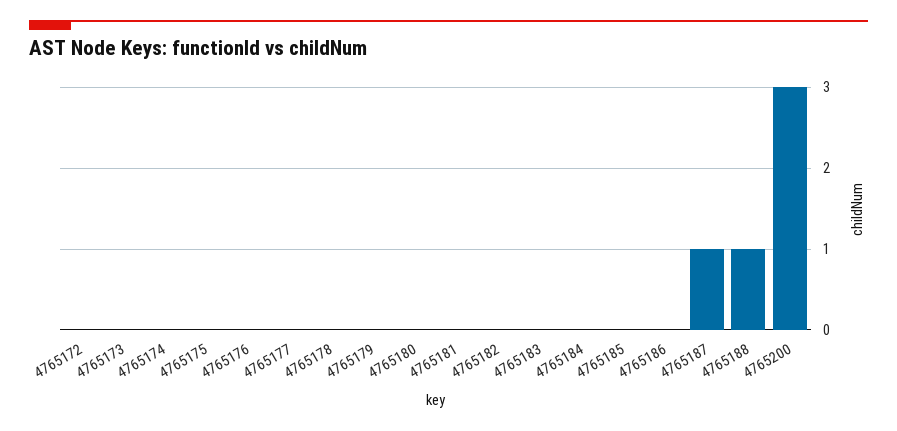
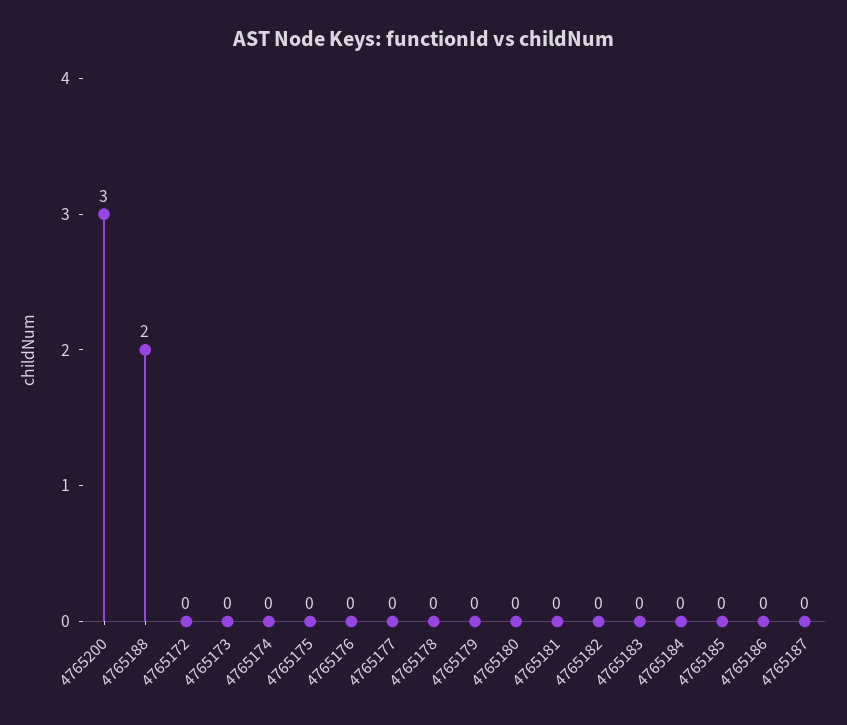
  {
    "4765172": 0,
    "4765173": 0,
    "4765174": 0,
    "4765175": 0,
    "4765176": 0,
    "4765177": 0,
    "4765178": 0,
    "4765179": 0,
    "4765180": 0,
    "4765181": 0,
    "4765182": 0,
    "4765183": 0,
    "4765184": 0,
    "4765185": 0,
    "4765186": 0,
-   "4765187": 1,
+   "4765187": 0,
-   "4765188": 1,
+   "4765188": 2,
    "4765200": 3
  }

